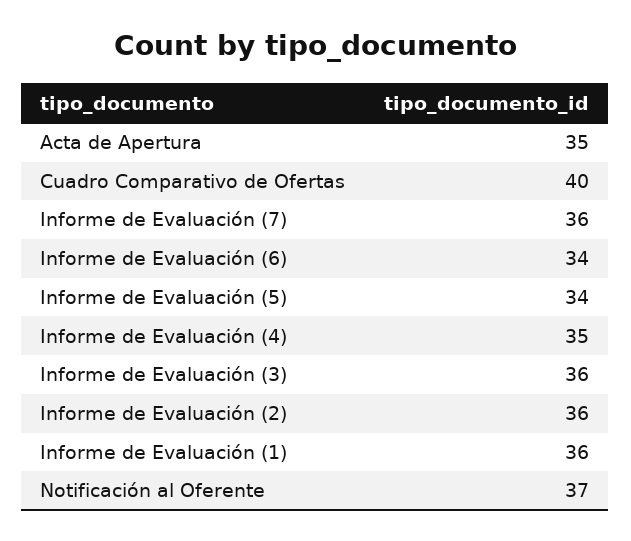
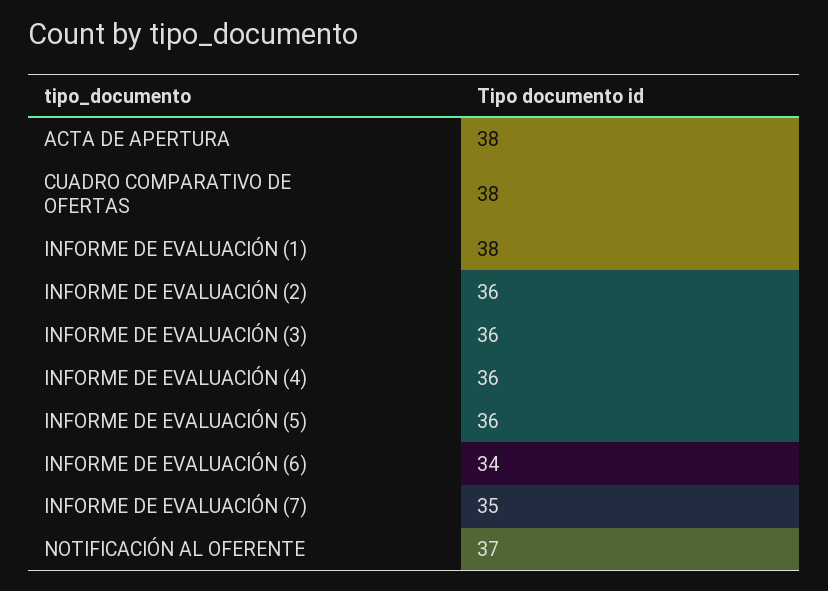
  {
-   "Acta de Apertura": 35,
+   "Acta de Apertura": 38,
-   "Cuadro Comparativo de Ofertas": 40,
+   "Cuadro Comparativo de Ofertas": 38,
-   "Informe de Evaluación (7)": 36,
+   "Informe de Evaluación (7)": 35,
    "Informe de Evaluación (6)": 34,
-   "Informe de Evaluación (5)": 34,
+   "Informe de Evaluación (5)": 36,
-   "Informe de Evaluación (4)": 35,
+   "Informe de Evaluación (4)": 36,
    "Informe de Evaluación (3)": 36,
    "Informe de Evaluación (2)": 36,
-   "Informe de Evaluación (1)": 36,
+   "Informe de Evaluación (1)": 38,
    "Notificación al Oferente": 37
  }

